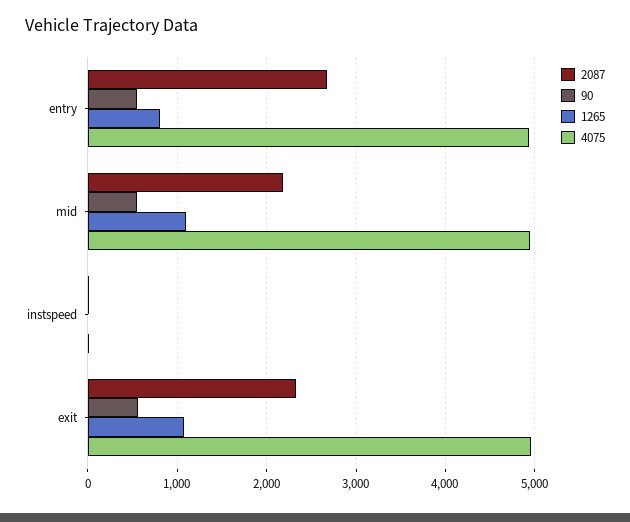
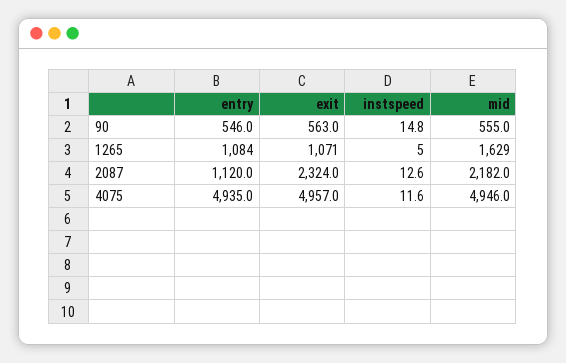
  {
    "2087": {
-     "entry": 2700,
+     "entry": 1120,
      "mid": 2182,
      "instspeed": 12.6,
      "exit": 2324
    },
    "90": {
      "entry": 546,
      "mid": 555,
      "instspeed": 14.8,
      "exit": 563
    },
    "1265": {
-     "entry": 800,
+     "entry": 1084,
-     "mid": 1100,
+     "mid": 1629,
      "instspeed": 5,
      "exit": 1071
    },
    "4075": {
      "entry": 4935,
      "mid": 4946,
      "instspeed": 11.6,
      "exit": 4957
    }
  }

